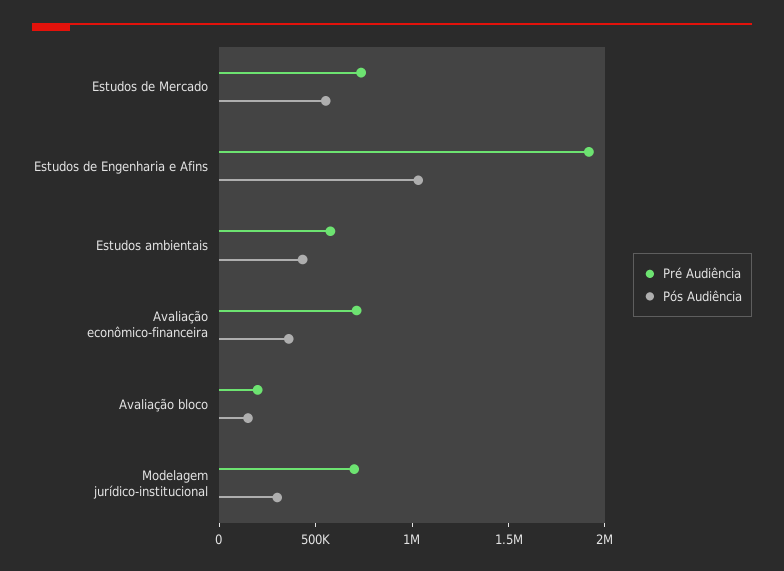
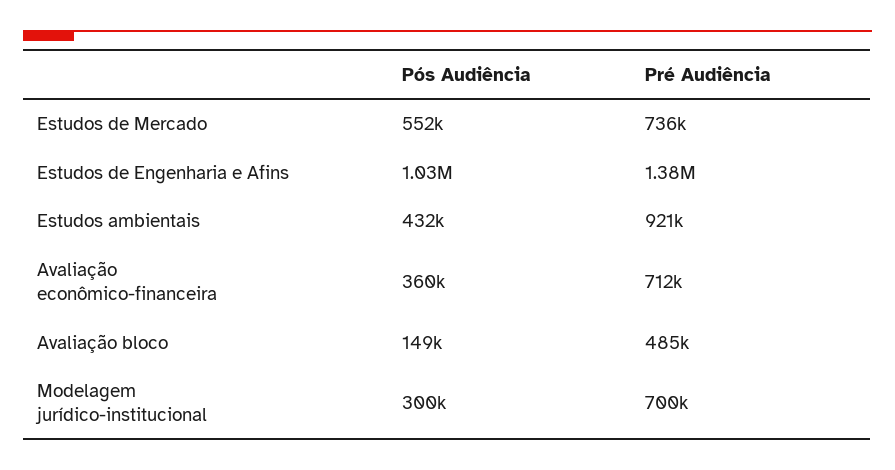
  {
    "Pré Audiência": {
      "Estudos de Mercado": 736000,
-     "Estudos de Engenharia e Afins": 1900000,
+     "Estudos de Engenharia e Afins": 1380000,
-     "Estudos ambientais": 600000,
+     "Estudos ambientais": 921000,
      "Avaliação econômico-financeira": 712000,
-     "Avaliação bloco": 200000,
+     "Avaliação bloco": 485000,
      "Modelagem jurídico-institucional": 700000
    },
    "Pós Audiência": {
      "Estudos de Mercado": 552000,
      "Estudos de Engenharia e Afins": 1030000,
      "Estudos ambientais": 432000,
      "Avaliação econômico-financeira": 360000,
      "Avaliação bloco": 149000,
      "Modelagem jurídico-institucional": 300000
    }
  }

